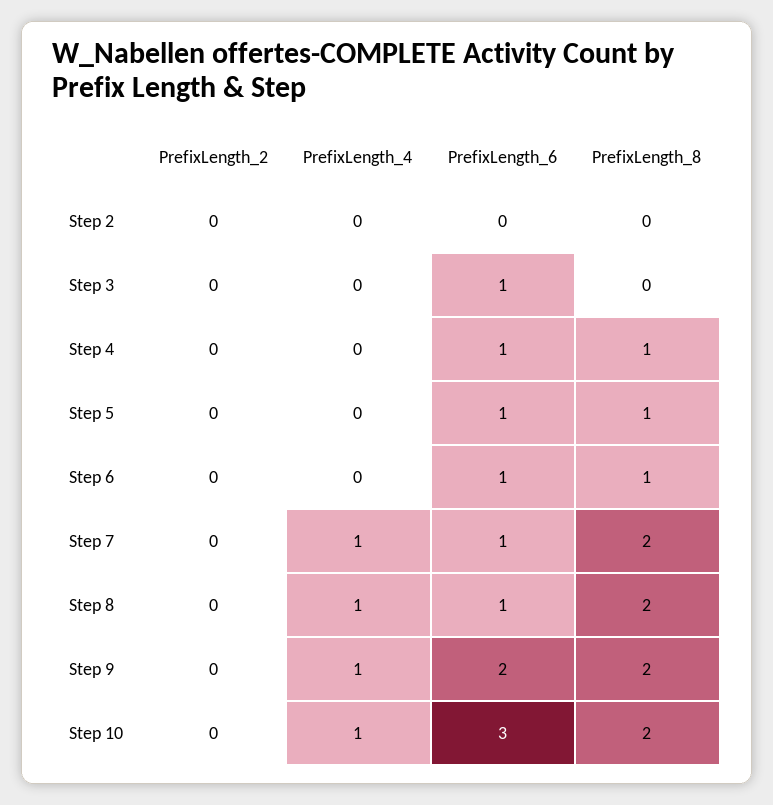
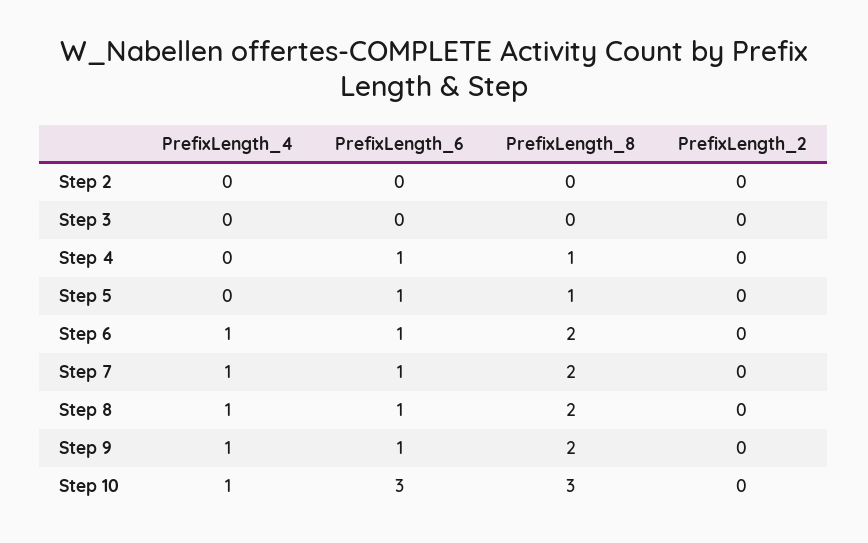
  {
    "PrefixLength_2": {
      "Step 2": 0,
      "Step 3": 0,
      "Step 4": 0,
      "Step 5": 0,
      "Step 6": 0,
      "Step 7": 0,
      "Step 8": 0,
      "Step 9": 0,
      "Step 10": 0
    },
    "PrefixLength_4": {
      "Step 2": 0,
      "Step 3": 0,
      "Step 4": 0,
      "Step 5": 0,
-     "Step 6": 0,
+     "Step 6": 1,
      "Step 7": 1,
      "Step 8": 1,
      "Step 9": 1,
      "Step 10": 1
    },
    "PrefixLength_6": {
      "Step 2": 0,
-     "Step 3": 1,
+     "Step 3": 0,
      "Step 4": 1,
      "Step 5": 1,
      "Step 6": 1,
      "Step 7": 1,
      "Step 8": 1,
-     "Step 9": 2,
+     "Step 9": 1,
      "Step 10": 3
    },
    "PrefixLength_8": {
      "Step 2": 0,
      "Step 3": 0,
      "Step 4": 1,
      "Step 5": 1,
-     "Step 6": 1,
+     "Step 6": 2,
      "Step 7": 2,
      "Step 8": 2,
      "Step 9": 2,
-     "Step 10": 2
+     "Step 10": 3
    }
  }

